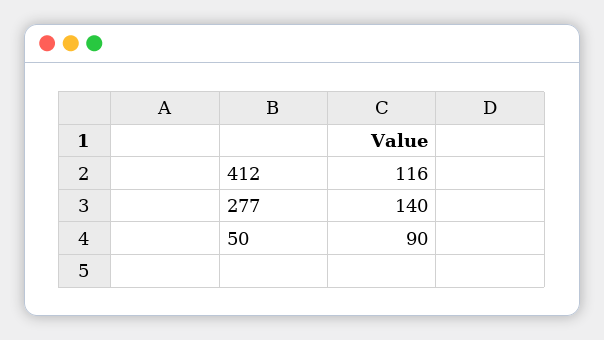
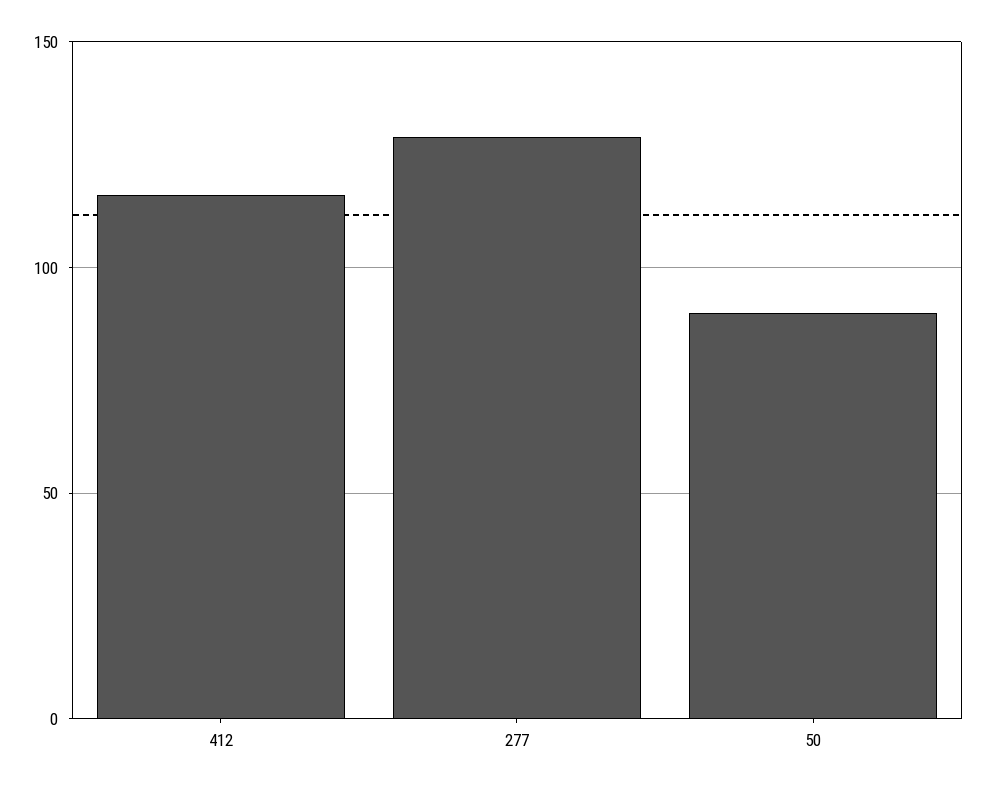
  {
    "412": 116,
-   "277": 140,
+   "277": 130,
    "50": 90
  }

